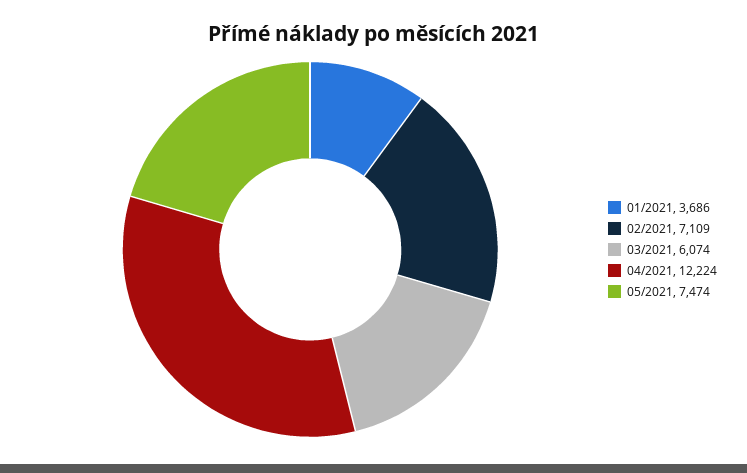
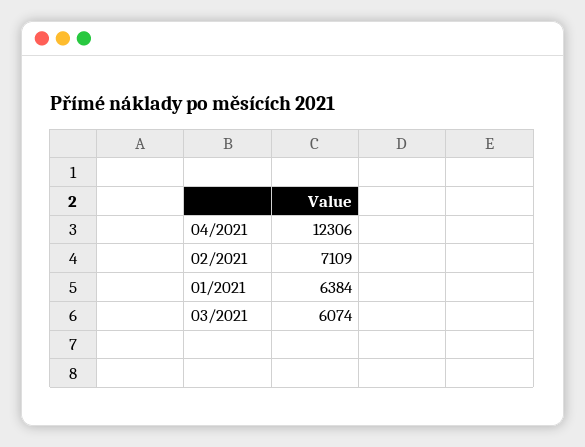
  {
-   "01/2021": 3686,
+   "01/2021": 6384,
    "02/2021": 7109,
    "03/2021": 6074,
-   "04/2021": 12224,
+   "04/2021": 12306
-   "05/2021": 7474
  }

